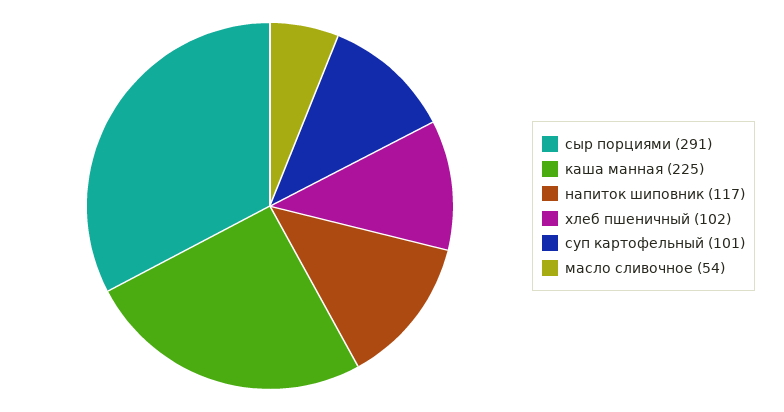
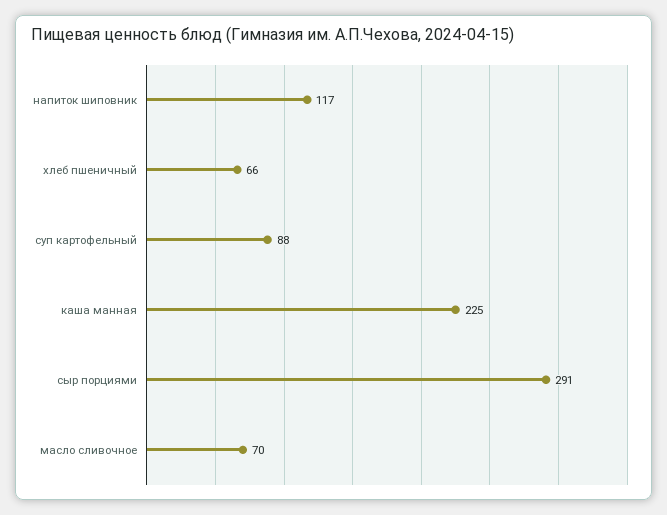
  {
    "сыр порциями": 291,
    "каша манная": 225,
    "напиток шиповник": 117,
-   "хлеб пшеничный": 102,
+   "хлеб пшеничный": 66,
-   "суп картофельный": 101,
+   "суп картофельный": 88,
-   "масло сливочное": 54
+   "масло сливочное": 70
  }

